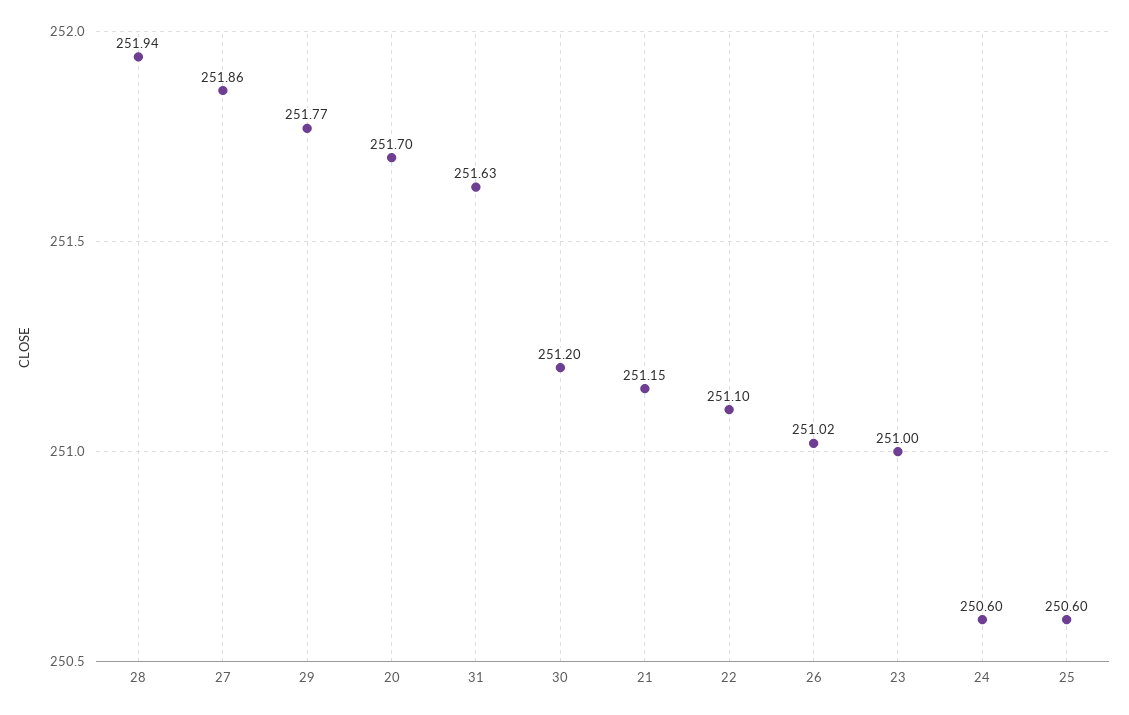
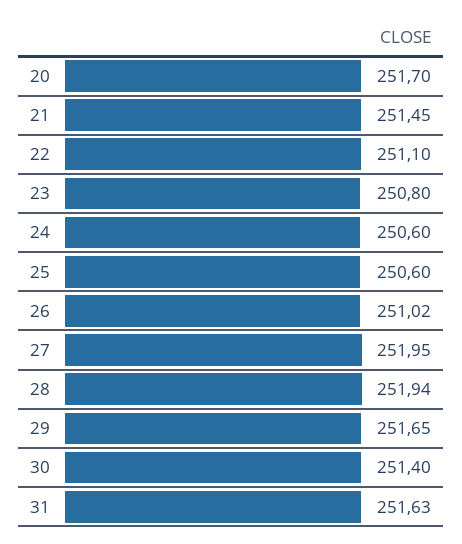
  {
    "28": 251.94,
-   "27": 251.86,
+   "27": 251.95,
-   "29": 251.77,
+   "29": 251.65,
    "20": 251.7,
    "31": 251.63,
-   "30": 251.2,
+   "30": 251.4,
-   "21": 251.15,
+   "21": 251.45,
    "22": 251.1,
    "26": 251.02,
-   "23": 251,
+   "23": 250.8,
    "24": 250.6,
    "25": 250.6
  }

